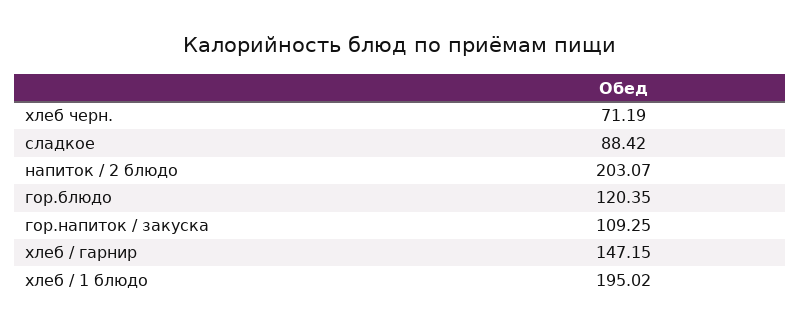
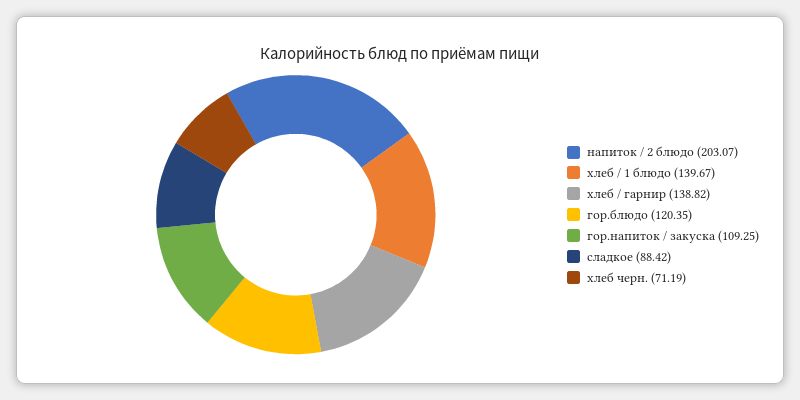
  {
    "хлеб черн.": 71.19,
    "сладкое": 88.42,
    "напиток / 2 блюдо": 203.07,
    "гор.блюдо": 120.35,
    "гор.напиток / закуска": 109.25,
-   "хлеб / гарнир": 147.15,
+   "хлеб / гарнир": 138.82,
-   "хлеб / 1 блюдо": 195.02
+   "хлеб / 1 блюдо": 139.67
  }

